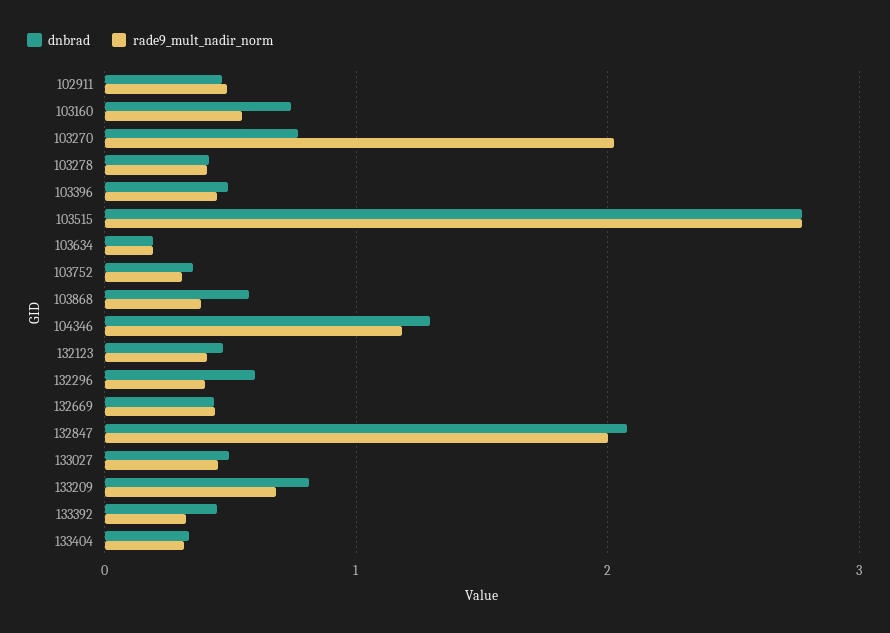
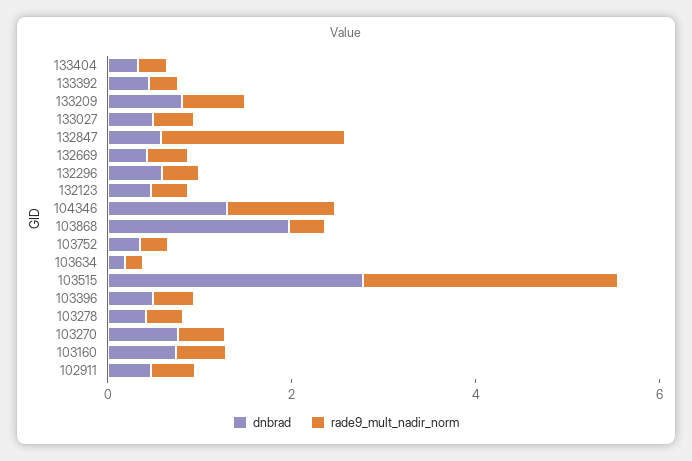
  {
    "dnbrad": {
      "102911": 0.5,
      "103160": 0.7,
      "103270": 0.8,
      "103278": 0.4,
      "103396": 0.5,
      "103515": 2.8,
      "103634": 0.2,
      "103752": 0.4,
-     "103868": 0.6,
+     "103868": 2,
      "104346": 1.3,
      "132123": 0.5,
      "132296": 0.6,
      "132669": 0.4,
-     "132847": 2.1,
+     "132847": 0.5,
      "133027": 0.5,
      "133209": 0.8,
      "133392": 0.4,
      "133404": 0.3
    },
    "rade9_mult_nadir_norm": {
      "102911": 0.5,
      "103160": 0.5,
-     "103270": 2,
+     "103270": 0.5,
      "103278": 0.4,
      "103396": 0.4,
      "103515": 2.8,
      "103634": 0.2,
      "103752": 0.3,
      "103868": 0.4,
      "104346": 1.2,
      "132123": 0.4,
      "132296": 0.4,
      "132669": 0.4,
      "132847": 2,
      "133027": 0.4,
      "133209": 0.7,
      "133392": 0.3,
      "133404": 0.3
    }
  }

